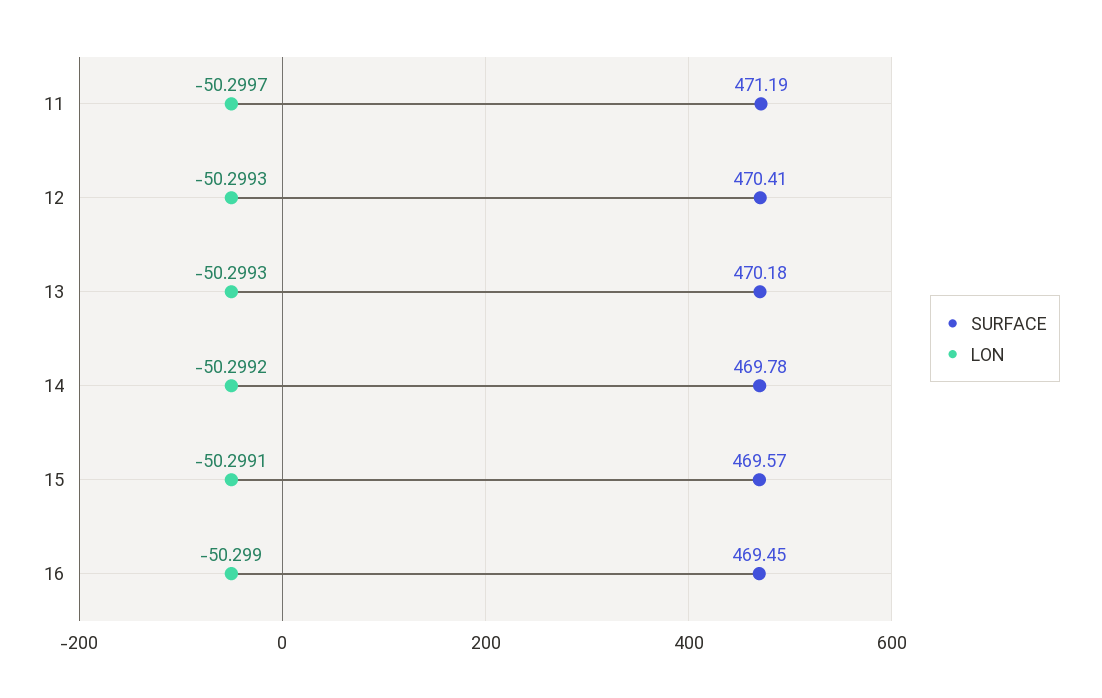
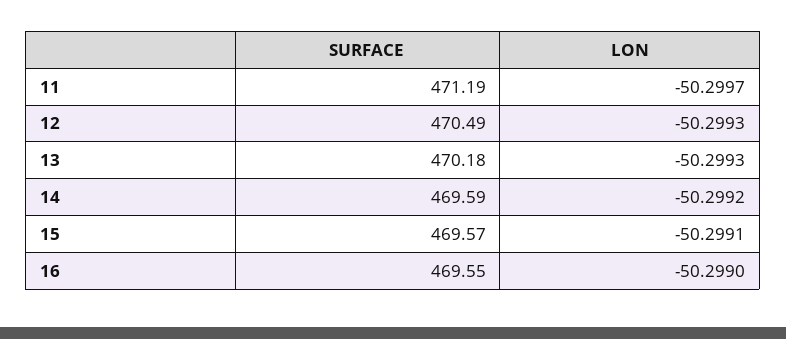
  {
    "SURFACE": {
      "11": 471.19,
-     "12": 470.41,
+     "12": 470.49,
      "13": 470.18,
-     "14": 469.78,
+     "14": 469.59,
      "15": 469.57,
-     "16": 469.45
+     "16": 469.55
    },
    "LON": {
      "11": -50.2997,
      "12": -50.2993,
      "13": -50.2993,
      "14": -50.2992,
      "15": -50.2991,
      "16": -50.299
    }
  }

